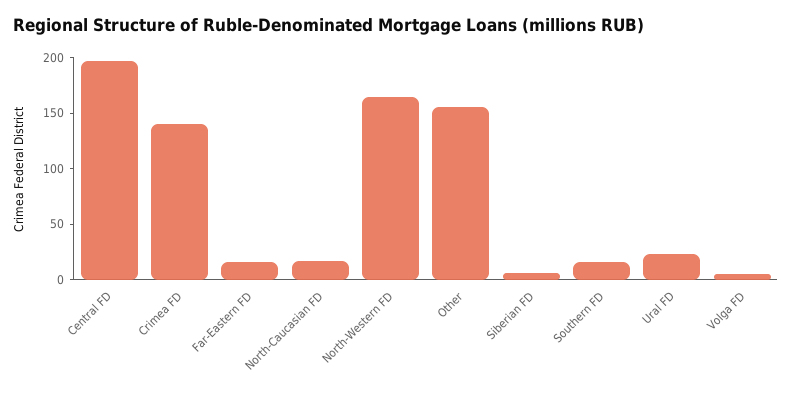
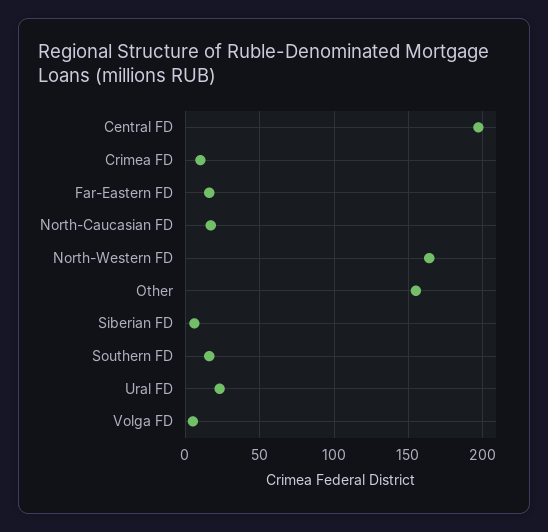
  {
    "Central FD": 195,
-   "Crimea FD": 140,
+   "Crimea FD": 10,
    "Far-Eastern FD": 15,
    "North-Caucasian FD": 15,
    "North-Western FD": 165,
    "Other": 155,
    "Siberian FD": 5,
    "Southern FD": 15,
    "Ural FD": 25,
    "Volga FD": 5
  }

